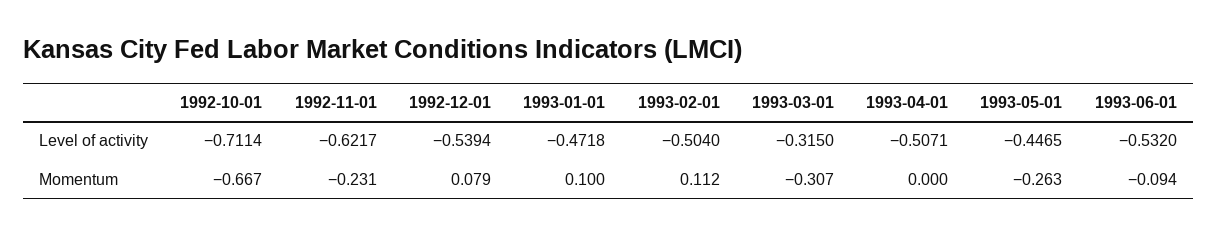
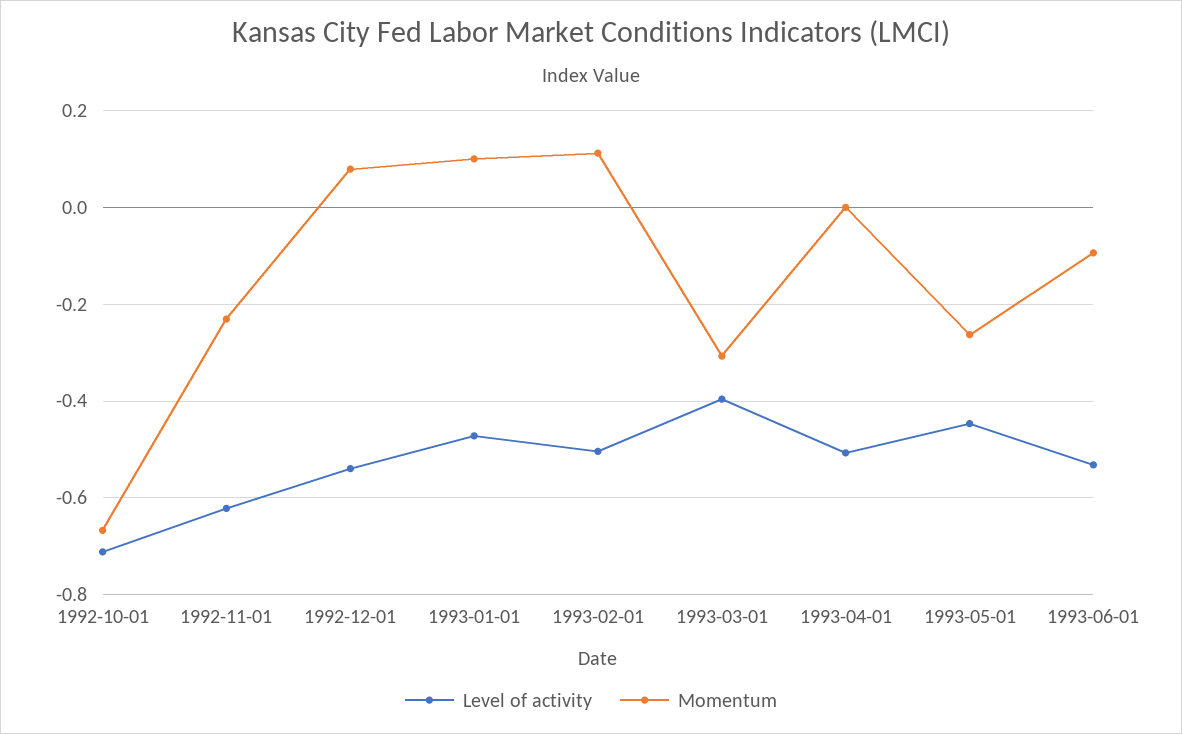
  {
    "Level of activity": {
      "1992-10-01": -0.7114,
      "1992-11-01": -0.6217,
      "1992-12-01": -0.5394,
      "1993-01-01": -0.4718,
      "1993-02-01": -0.504,
-     "1993-03-01": -0.315,
+     "1993-03-01": -0.4,
      "1993-04-01": -0.5071,
      "1993-05-01": -0.4465,
      "1993-06-01": -0.532
    },
    "Momentum": {
      "1992-10-01": -0.667,
      "1992-11-01": -0.231,
      "1992-12-01": 0.079,
      "1993-01-01": 0.1,
      "1993-02-01": 0.112,
      "1993-03-01": -0.307,
      "1993-04-01": 0,
      "1993-05-01": -0.263,
      "1993-06-01": -0.094
    }
  }

